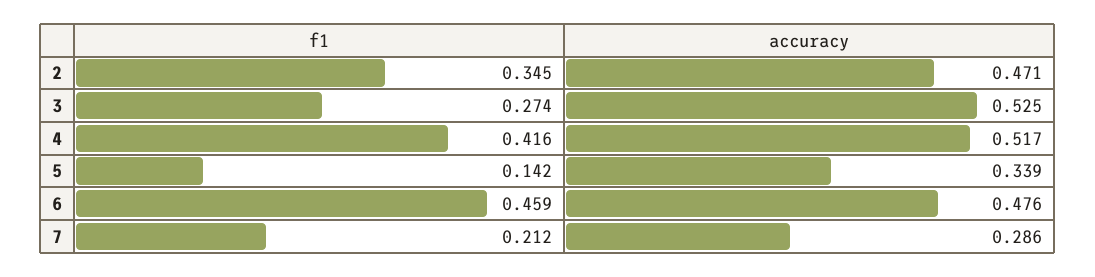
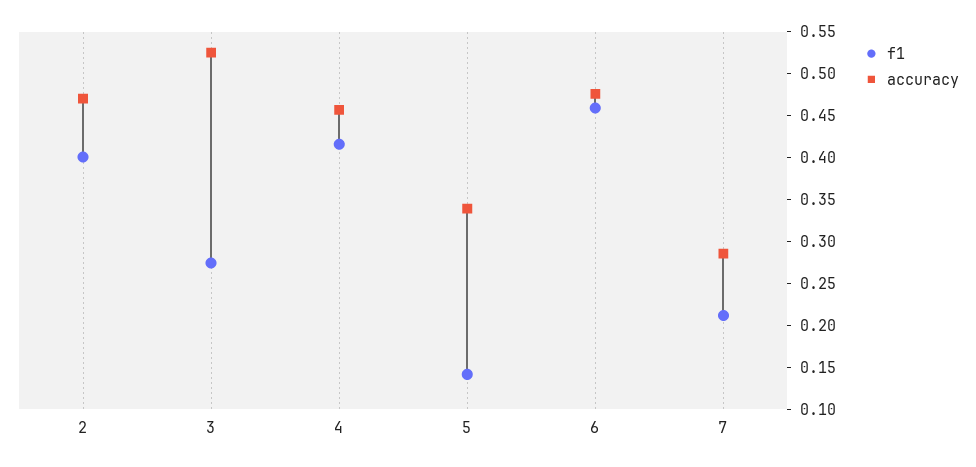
  {
    "f1": {
-     "2": 0.345,
+     "2": 0.4,
      "3": 0.274,
      "4": 0.416,
      "5": 0.142,
      "6": 0.459,
      "7": 0.212
    },
    "accuracy": {
      "2": 0.471,
      "3": 0.525,
-     "4": 0.517,
+     "4": 0.46,
      "5": 0.339,
      "6": 0.476,
      "7": 0.286
    }
  }

